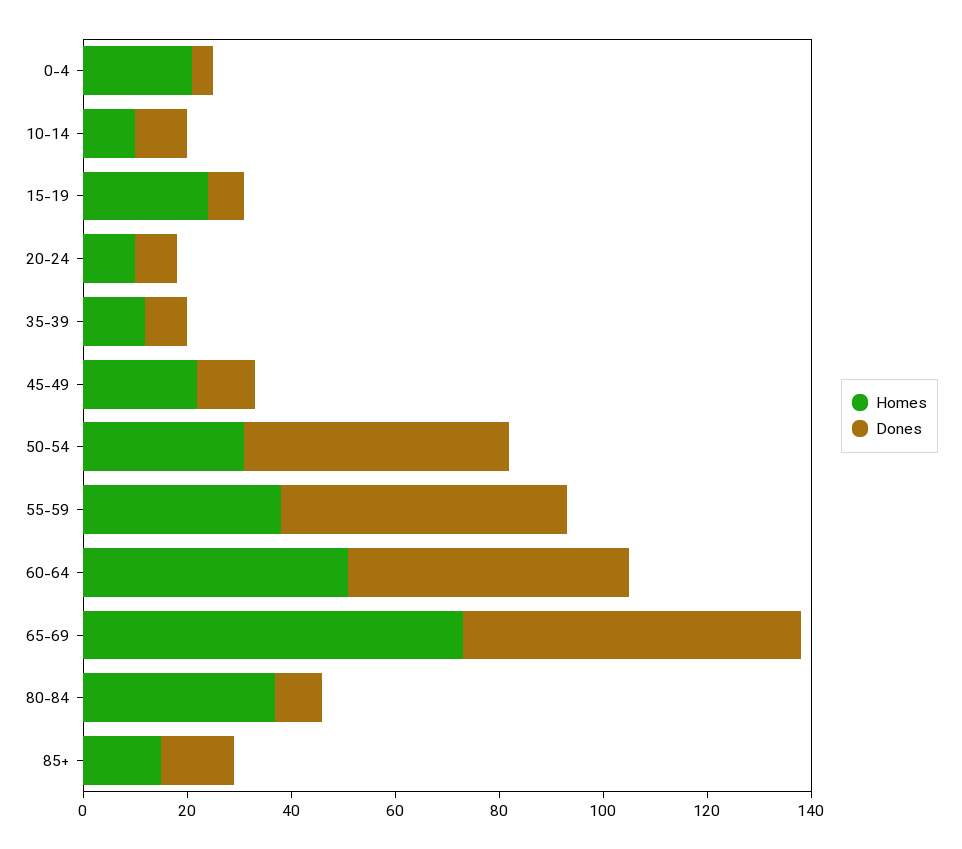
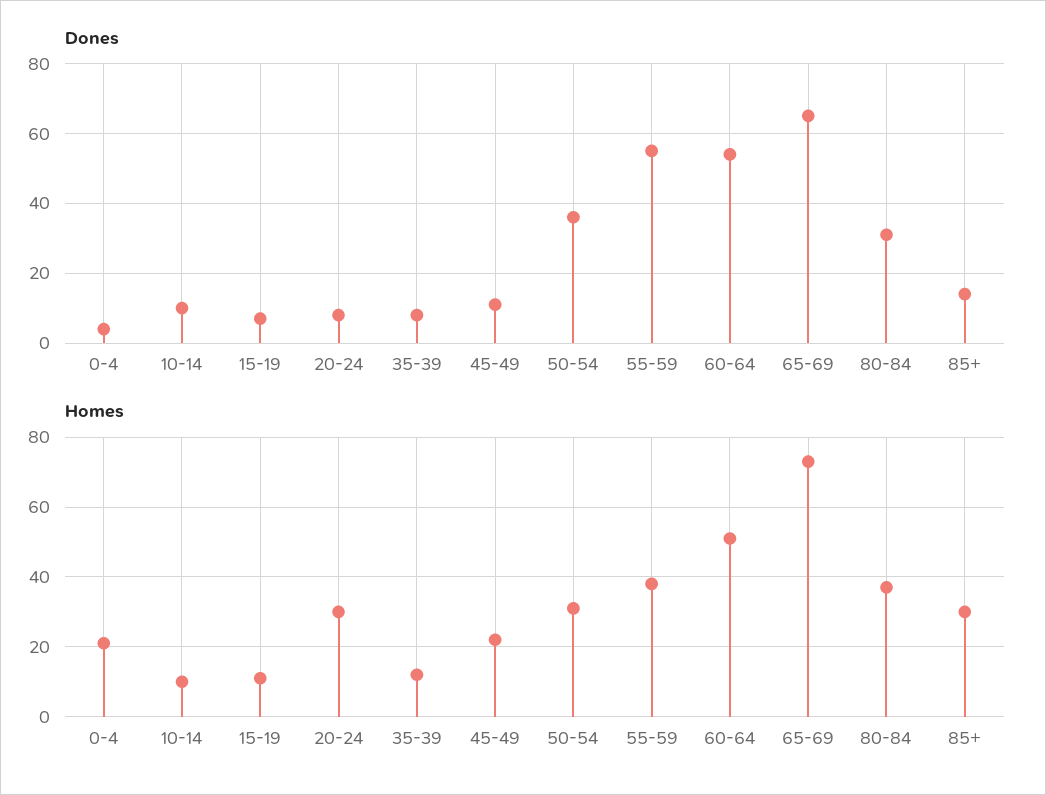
  {
    "Homes": {
      "0-4": 20,
      "10-14": 10,
-     "15-19": 25,
+     "15-19": 10,
-     "20-24": 10,
+     "20-24": 30,
      "35-39": 10,
      "45-49": 20,
      "50-54": 30,
      "55-59": 40,
      "60-64": 50,
      "65-69": 75,
      "80-84": 35,
-     "85+": 15
+     "85+": 30
    },
    "Dones": {
      "0-4": 5,
      "10-14": 10,
      "15-19": 5,
      "20-24": 10,
      "35-39": 10,
      "45-49": 10,
-     "50-54": 50,
+     "50-54": 35,
      "55-59": 55,
      "60-64": 55,
      "65-69": 65,
-     "80-84": 10,
+     "80-84": 30,
      "85+": 15
    }
  }

